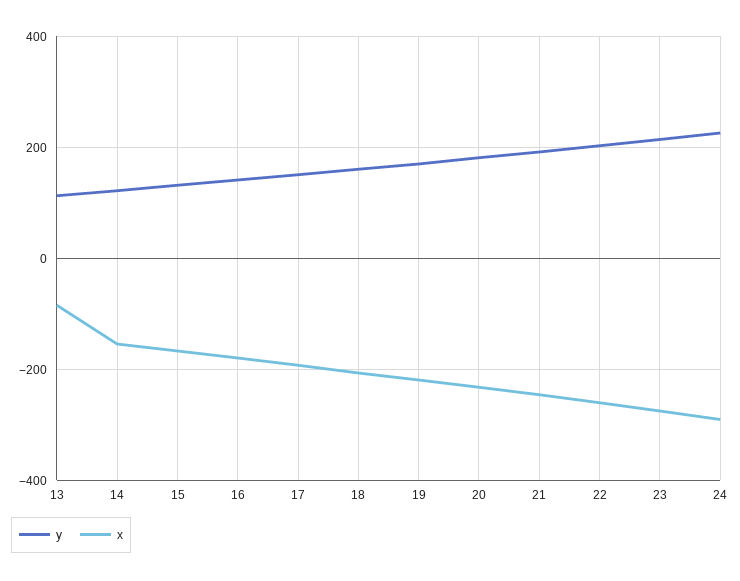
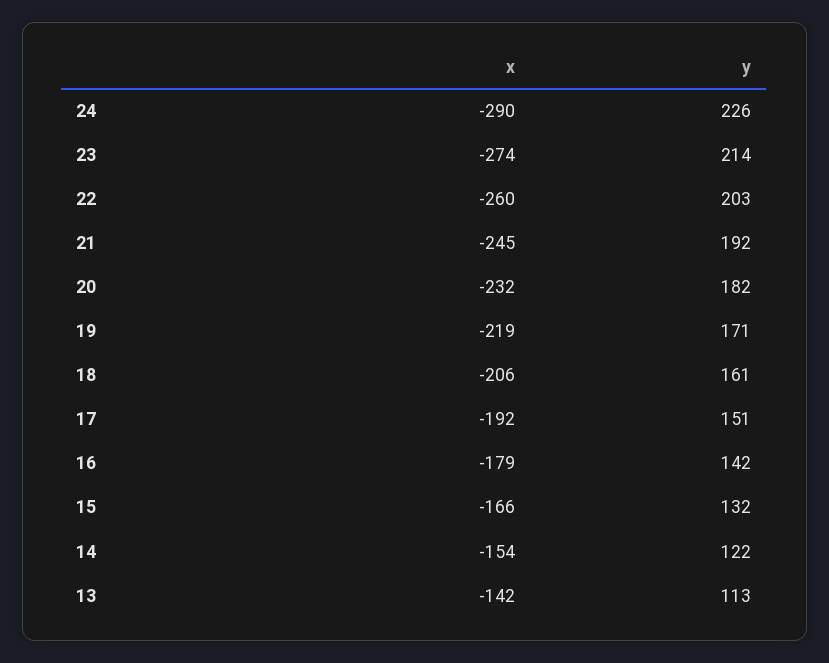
  {
    "y": {
      "13": 113,
      "14": 122,
      "15": 132,
      "16": 142,
      "17": 151,
      "18": 161,
      "19": 171,
      "20": 182,
      "21": 192,
      "22": 203,
      "23": 214,
      "24": 226
    },
    "x": {
-     "13": -80,
+     "13": -142,
      "14": -154,
      "15": -166,
      "16": -179,
      "17": -192,
      "18": -206,
      "19": -219,
      "20": -232,
      "21": -245,
      "22": -260,
      "23": -274,
      "24": -290
    }
  }

